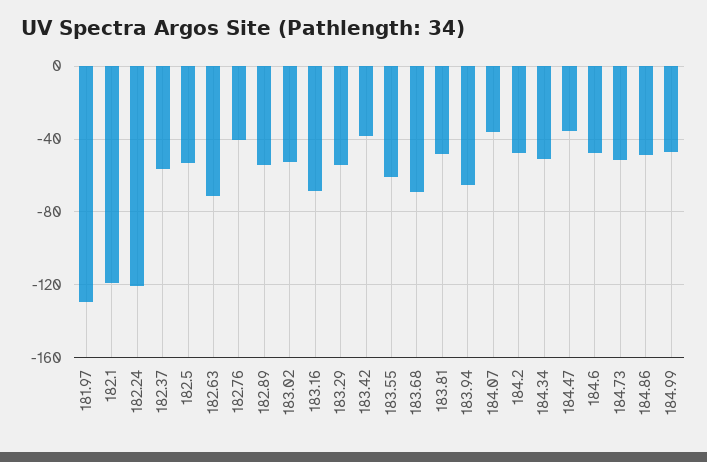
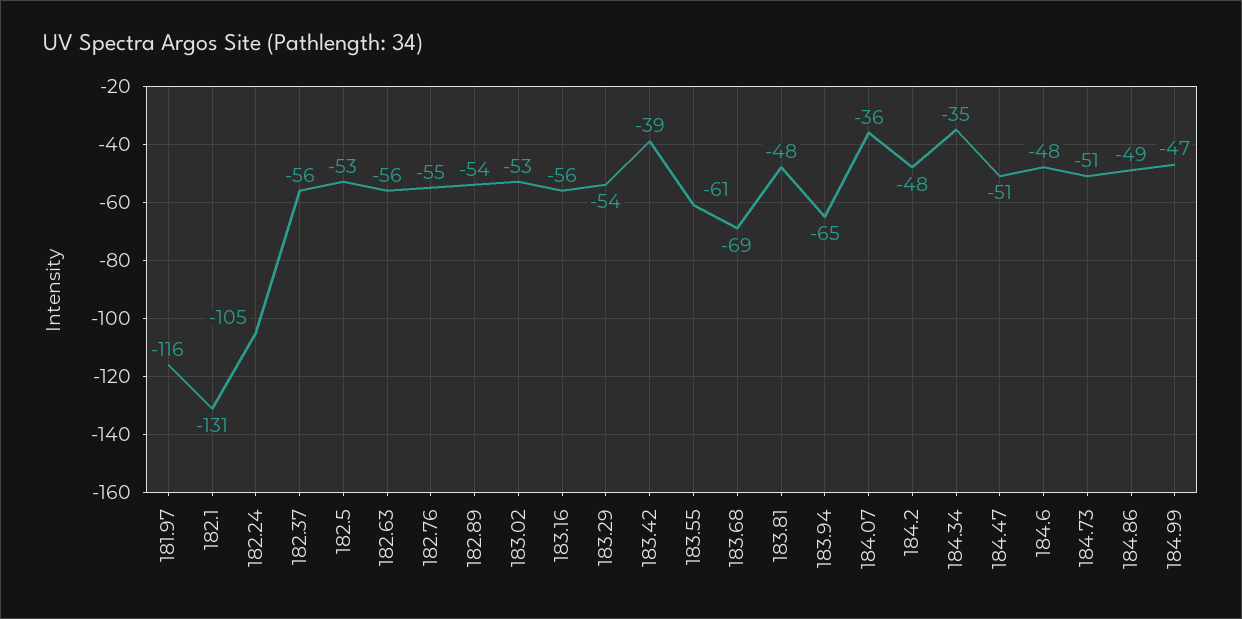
  {
-   "181.97": -130,
+   "181.97": -116,
-   "182.1": -120,
+   "182.1": -131,
-   "182.24": -120,
+   "182.24": -105,
    "182.37": -56,
    "182.5": -53,
-   "182.63": -70,
+   "182.63": -56,
-   "182.76": -40,
+   "182.76": -55,
    "182.89": -54,
    "183.02": -53,
-   "183.16": -70,
+   "183.16": -56,
    "183.29": -54,
    "183.42": -39,
    "183.55": -61,
    "183.68": -69,
    "183.81": -48,
    "183.94": -65,
    "184.07": -36,
    "184.2": -48,
-   "184.34": -50,
+   "184.34": -35,
-   "184.47": -35,
+   "184.47": -51,
    "184.6": -48,
    "184.73": -51,
    "184.86": -49,
    "184.99": -47
  }

